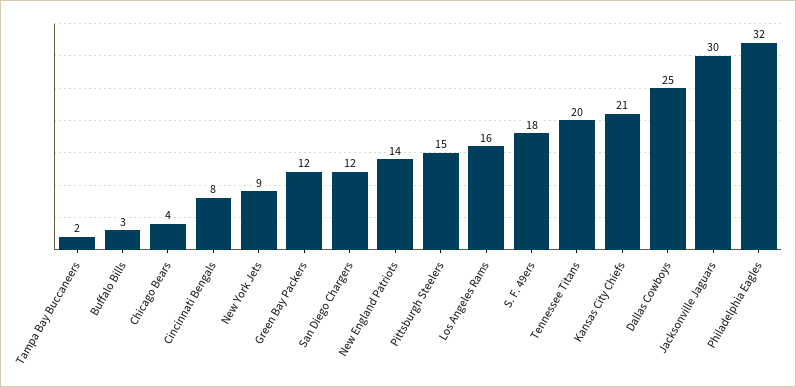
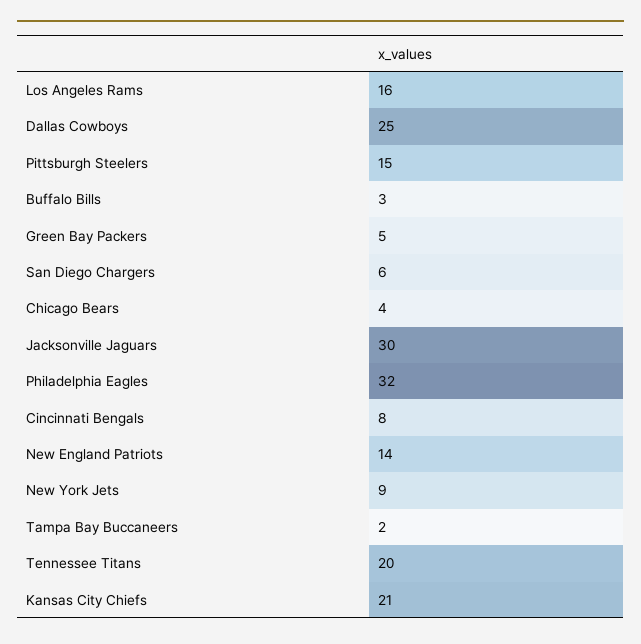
  {
    "Tampa Bay Buccaneers": 2,
    "Buffalo Bills": 3,
    "Chicago Bears": 4,
    "Cincinnati Bengals": 8,
    "New York Jets": 9,
-   "Green Bay Packers": 12,
+   "Green Bay Packers": 5,
-   "San Diego Chargers": 12,
+   "San Diego Chargers": 6,
    "New England Patriots": 14,
    "Pittsburgh Steelers": 15,
    "Los Angeles Rams": 16,
-   "S. F. 49ers": 18,
    "Tennessee Titans": 20,
    "Kansas City Chiefs": 21,
    "Dallas Cowboys": 25,
    "Jacksonville Jaguars": 30,
    "Philadelphia Eagles": 32
  }

